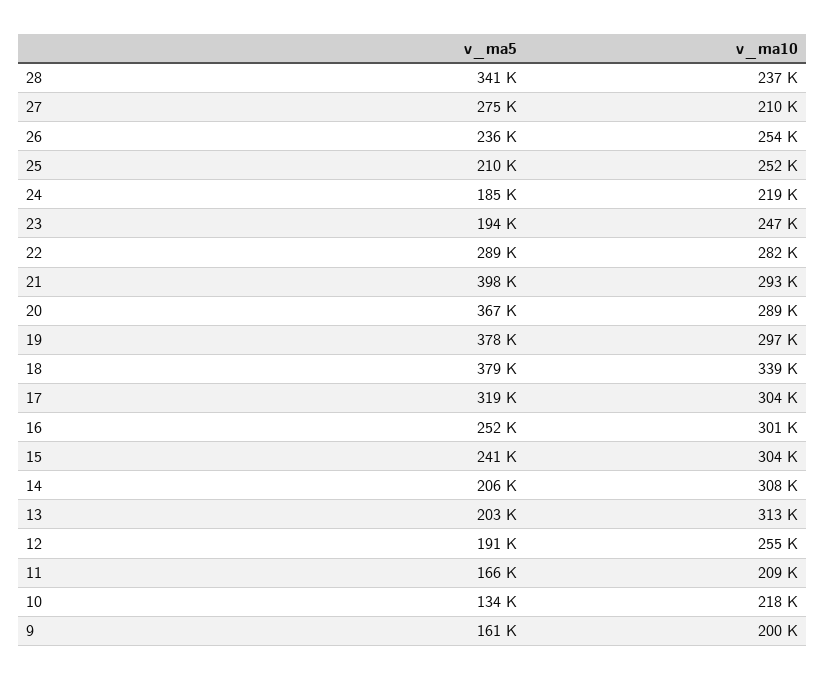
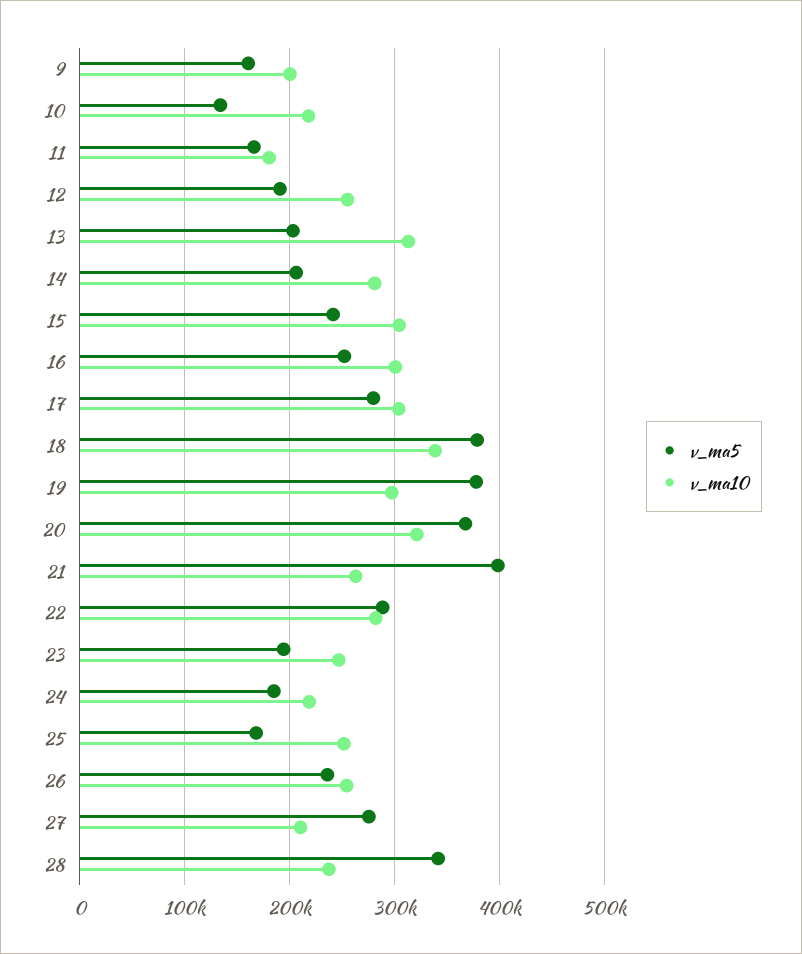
  {
    "v_ma5": {
      "28": 341000,
      "27": 275000,
      "26": 236000,
-     "25": 210000,
+     "25": 170000,
      "24": 185000,
      "23": 194000,
      "22": 289000,
      "21": 398000,
      "20": 367000,
      "19": 378000,
      "18": 379000,
-     "17": 319000,
+     "17": 280000,
      "16": 252000,
      "15": 241000,
      "14": 206000,
      "13": 203000,
      "12": 191000,
      "11": 166000,
      "10": 134000,
      "9": 161000
    },
    "v_ma10": {
      "28": 237000,
      "27": 210000,
      "26": 254000,
      "25": 252000,
      "24": 219000,
      "23": 247000,
      "22": 282000,
-     "21": 293000,
+     "21": 260000,
-     "20": 289000,
+     "20": 320000,
      "19": 297000,
      "18": 339000,
      "17": 304000,
      "16": 301000,
      "15": 304000,
-     "14": 308000,
+     "14": 280000,
      "13": 313000,
      "12": 255000,
-     "11": 209000,
+     "11": 180000,
      "10": 218000,
      "9": 200000
    }
  }

